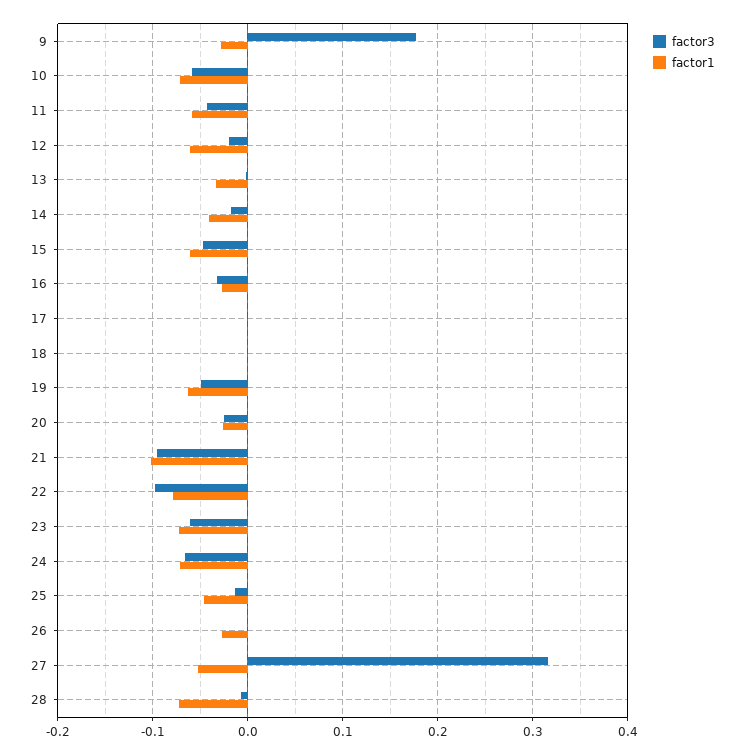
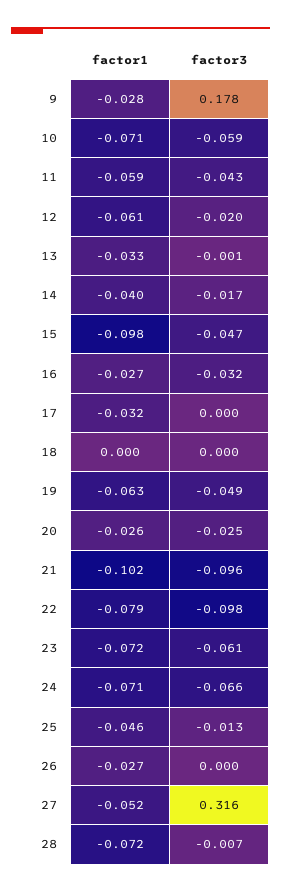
  {
    "factor3": {
      "9": 0.178,
      "10": -0.059,
      "11": -0.043,
      "12": -0.02,
      "13": -0.001,
      "14": -0.017,
      "15": -0.047,
      "16": -0.032,
      "17": 0,
      "18": 0,
      "19": -0.049,
      "20": -0.025,
      "21": -0.096,
      "22": -0.098,
      "23": -0.061,
      "24": -0.066,
      "25": -0.013,
      "26": 0,
      "27": 0.316,
      "28": -0.007
    },
    "factor1": {
      "9": -0.028,
      "10": -0.071,
      "11": -0.059,
      "12": -0.061,
      "13": -0.033,
      "14": -0.04,
-     "15": -0.06,
+     "15": -0.098,
      "16": -0.027,
-     "17": 0,
+     "17": -0.032,
      "18": 0,
      "19": -0.063,
      "20": -0.026,
      "21": -0.102,
      "22": -0.079,
      "23": -0.072,
      "24": -0.071,
      "25": -0.046,
      "26": -0.027,
      "27": -0.052,
      "28": -0.072
    }
  }

